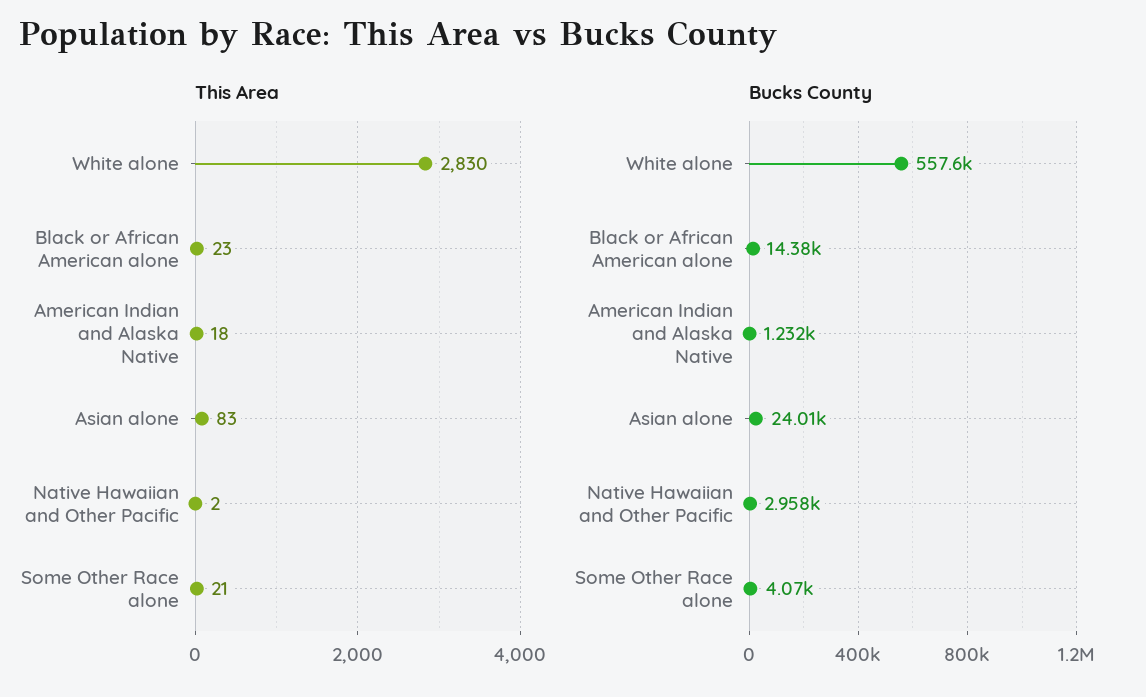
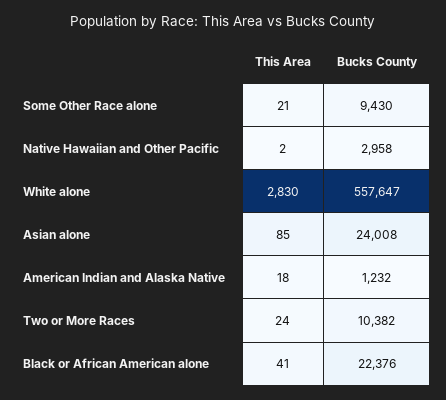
  {
    "This Area": {
      "White alone": 2830,
-     "Black or African American alone": 23,
+     "Black or African American alone": 41,
      "American Indian and Alaska Native": 18,
-     "Asian alone": 83,
+     "Asian alone": 85,
      "Native Hawaiian and Other Pacific": 2,
-     "Some Other Race alone": 21
+     "Some Other Race alone": 21,
+     "Two or More Races": 24
    },
    "Bucks County": {
      "White alone": 557647,
-     "Black or African American alone": 14380,
+     "Black or African American alone": 22376,
      "American Indian and Alaska Native": 1232,
      "Asian alone": 24008,
      "Native Hawaiian and Other Pacific": 2958,
-     "Some Other Race alone": 4070
+     "Some Other Race alone": 9430,
+     "Two or More Races": 10382
    }
  }

